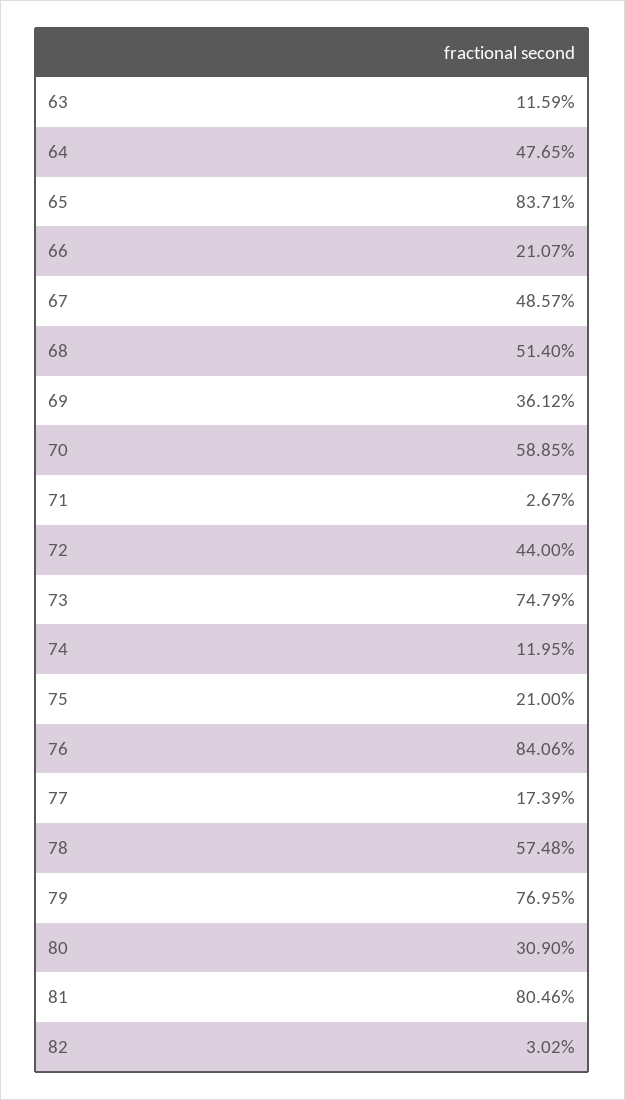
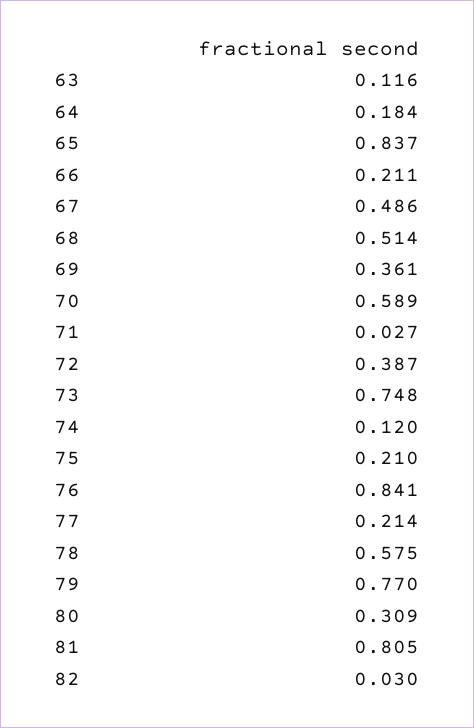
  {
    "63": 0.1159,
-   "64": 0.4765,
+   "64": 0.184,
    "65": 0.8371,
    "66": 0.2107,
    "67": 0.4857,
    "68": 0.514,
    "69": 0.3612,
    "70": 0.5885,
    "71": 0.0267,
-   "72": 0.44,
+   "72": 0.387,
    "73": 0.7479,
    "74": 0.1195,
    "75": 0.21,
    "76": 0.8406,
-   "77": 0.1739,
+   "77": 0.214,
    "78": 0.5748,
    "79": 0.7695,
    "80": 0.309,
    "81": 0.8046,
    "82": 0.0302
  }

